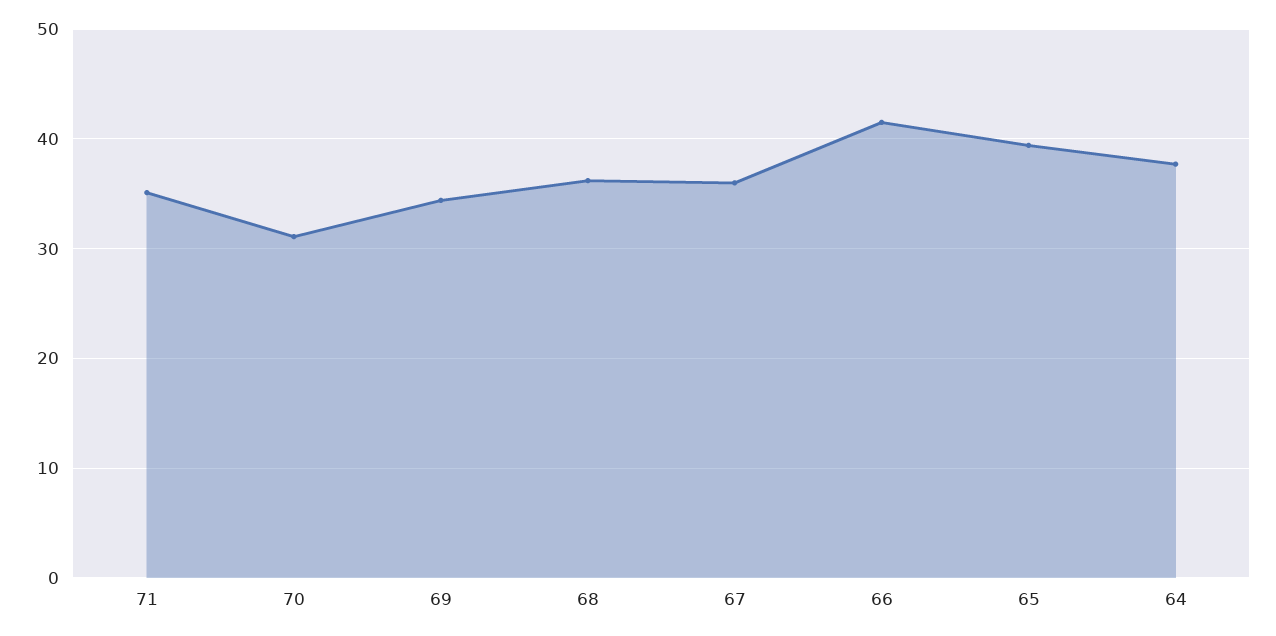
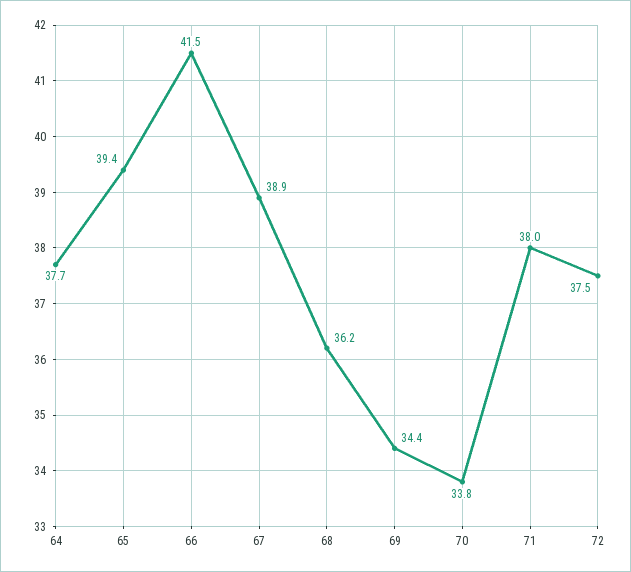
  {
-   "71": 35,
+   "71": 38,
-   "70": 31,
+   "70": 33.8,
    "69": 34.4,
    "68": 36.2,
-   "67": 36,
+   "67": 38.9,
    "66": 41.5,
    "65": 39.4,
-   "64": 37.7
+   "64": 37.7,
+   "72": 37.5
  }

